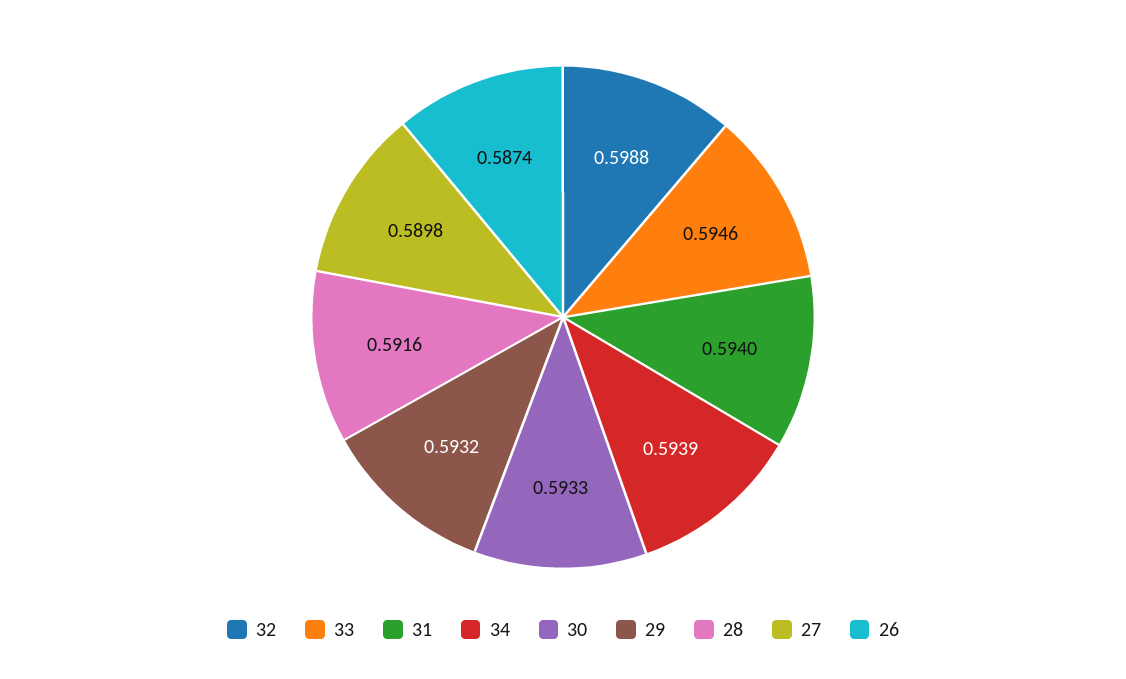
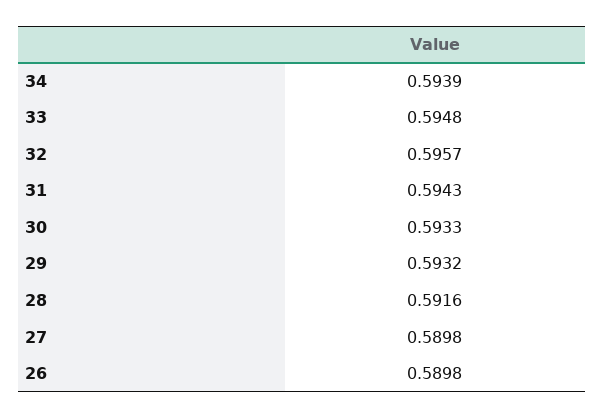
  {
-   "32": 0.5988,
+   "32": 0.5957,
-   "33": 0.5946,
+   "33": 0.5948,
-   "31": 0.594,
+   "31": 0.5943,
    "34": 0.5939,
    "30": 0.5933,
    "29": 0.5932,
    "28": 0.5916,
    "27": 0.5898,
-   "26": 0.5874
+   "26": 0.5898
  }

